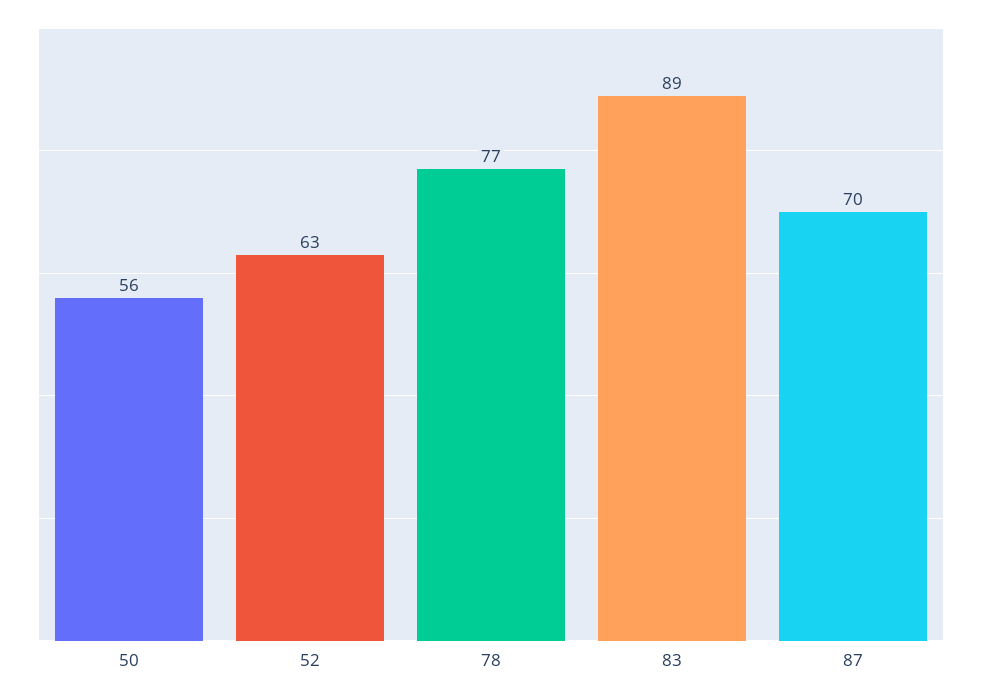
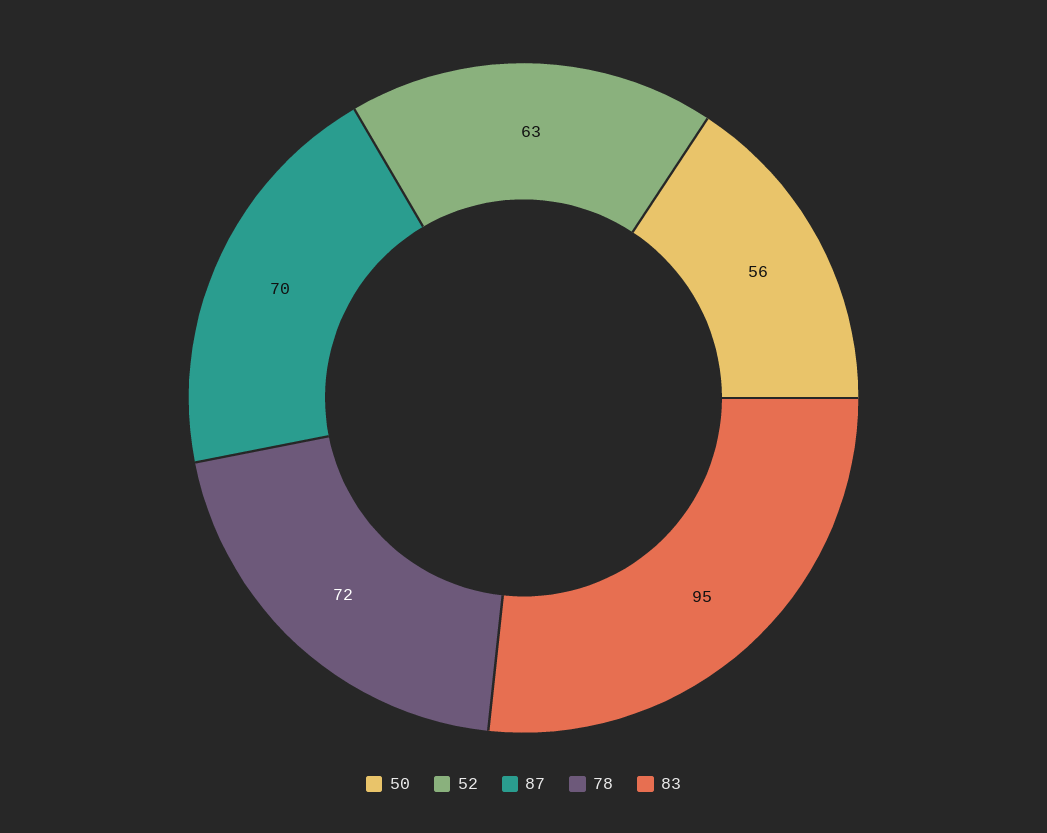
  {
    "50": 56,
    "52": 63,
-   "78": 77,
+   "78": 72,
-   "83": 89,
+   "83": 95,
    "87": 70
  }

